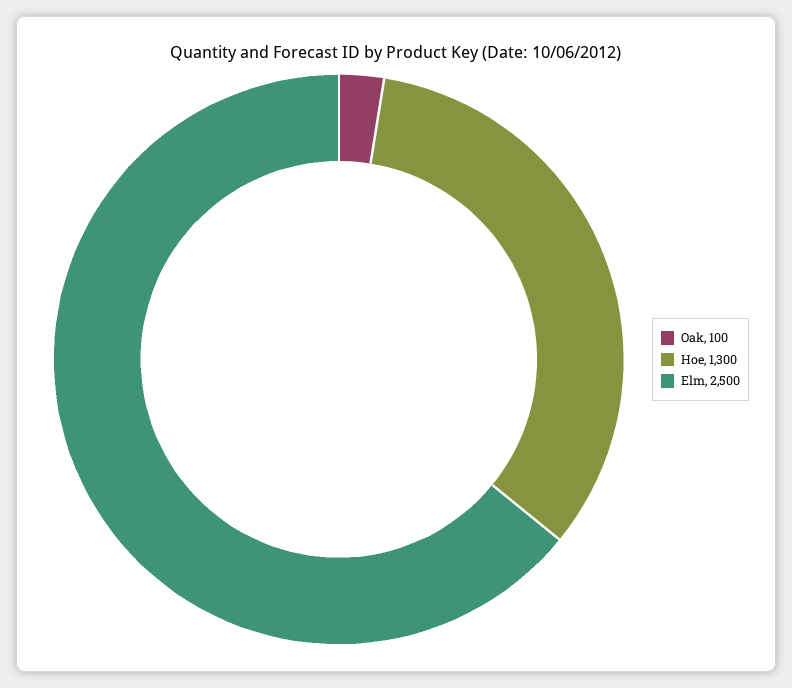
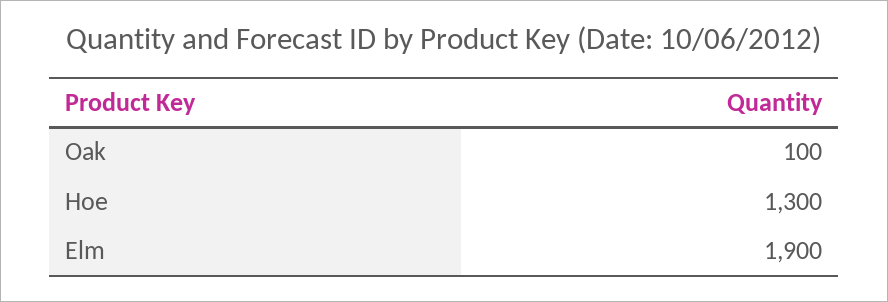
  {
    "Oak": 100,
    "Hoe": 1300,
-   "Elm": 2500
+   "Elm": 1900
  }

